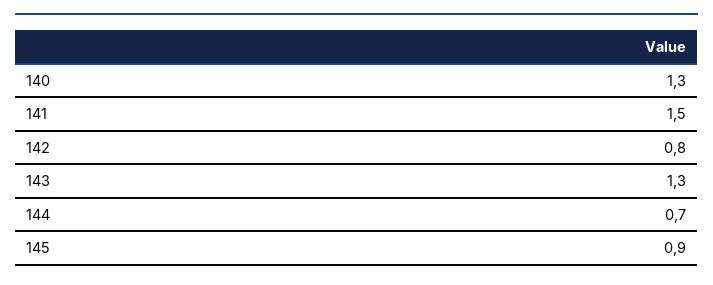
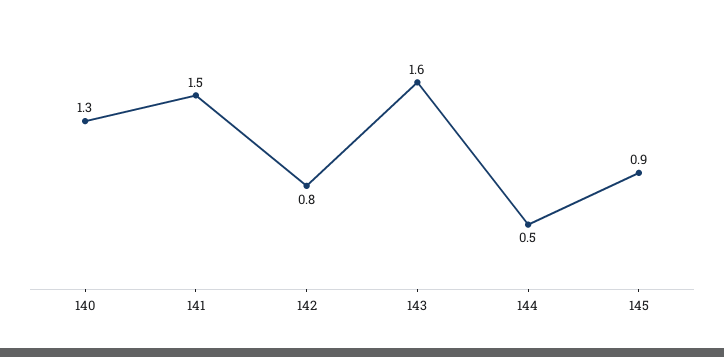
  {
    "140": 1.3,
    "141": 1.5,
    "142": 0.8,
-   "143": 1.3,
+   "143": 1.6,
-   "144": 0.7,
+   "144": 0.5,
    "145": 0.9
  }

